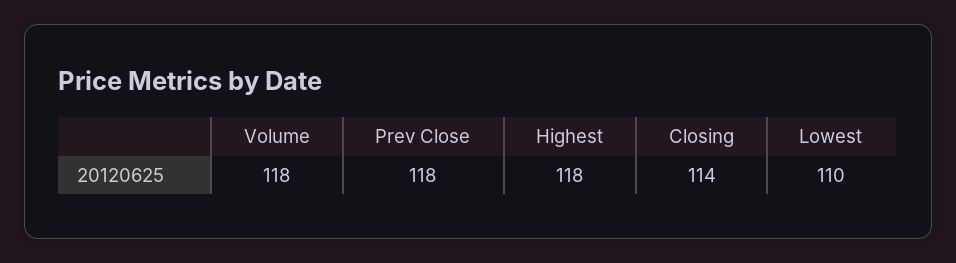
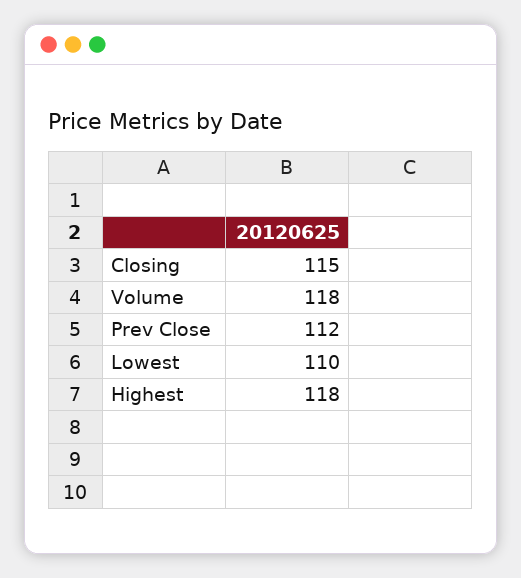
  {
    "Volume": 118,
-   "Prev Close": 118,
+   "Prev Close": 112,
    "Highest": 118,
-   "Closing": 114,
+   "Closing": 115,
    "Lowest": 110
  }

